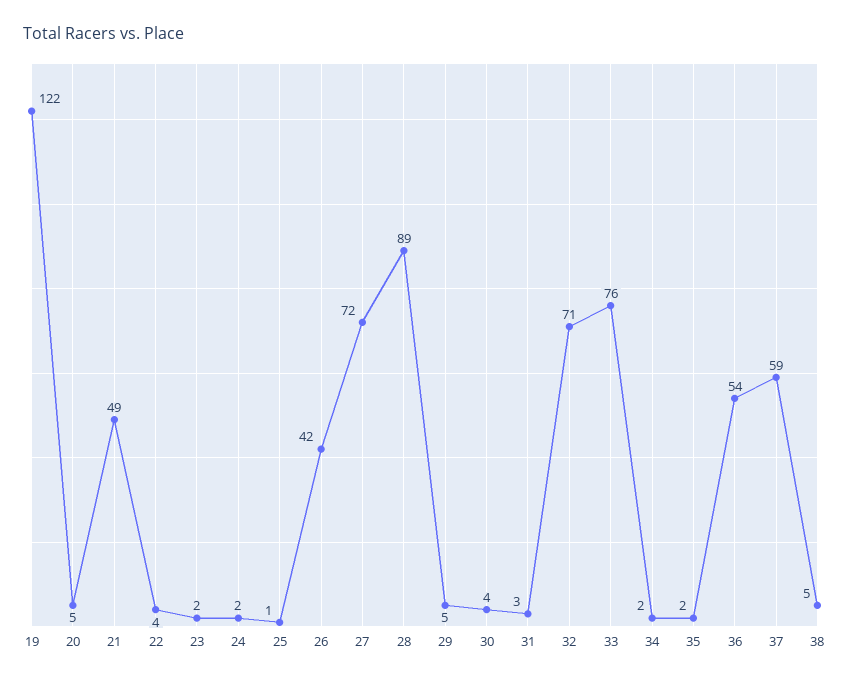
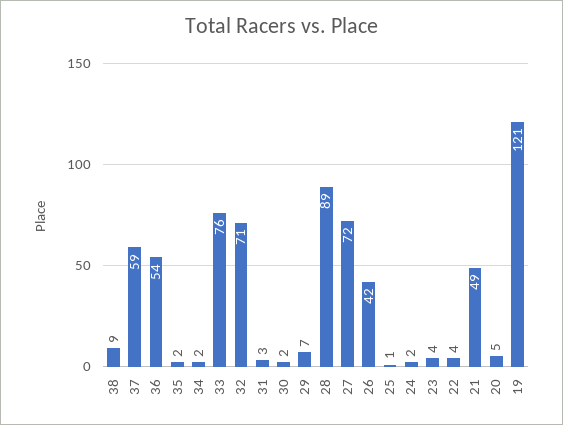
  {
-   "19": 122,
+   "19": 121,
    "20": 5,
    "21": 49,
    "22": 4,
-   "23": 2,
+   "23": 4,
    "24": 2,
    "25": 1,
    "26": 42,
    "27": 72,
    "28": 89,
-   "29": 5,
+   "29": 7,
-   "30": 4,
+   "30": 2,
    "31": 3,
    "32": 71,
    "33": 76,
    "34": 2,
    "35": 2,
    "36": 54,
    "37": 59,
-   "38": 5
+   "38": 9
  }

